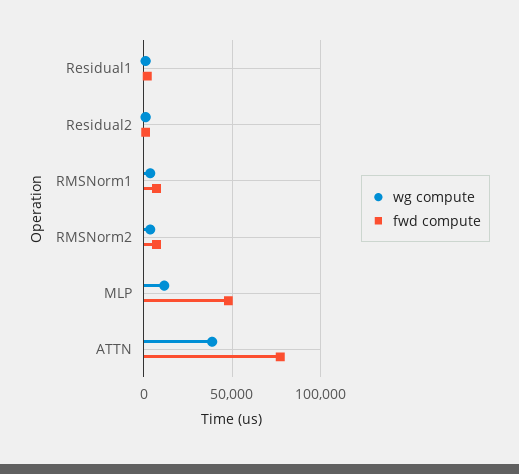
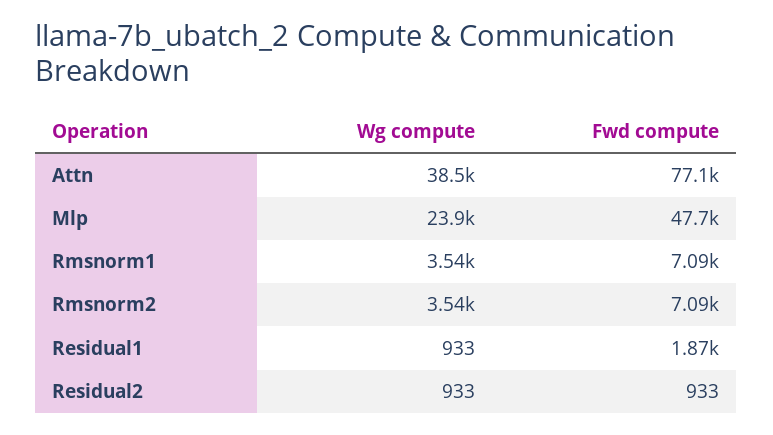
  {
    "wg compute": {
      "Residual1": 933,
      "Residual2": 933,
      "RMSNorm1": 3540,
      "RMSNorm2": 3540,
-     "MLP": 10000,
+     "MLP": 23900,
      "ATTN": 38500
    },
    "fwd compute": {
      "Residual1": 1870,
      "Residual2": 933,
      "RMSNorm1": 7090,
      "RMSNorm2": 7090,
      "MLP": 47700,
      "ATTN": 77100
    }
  }

